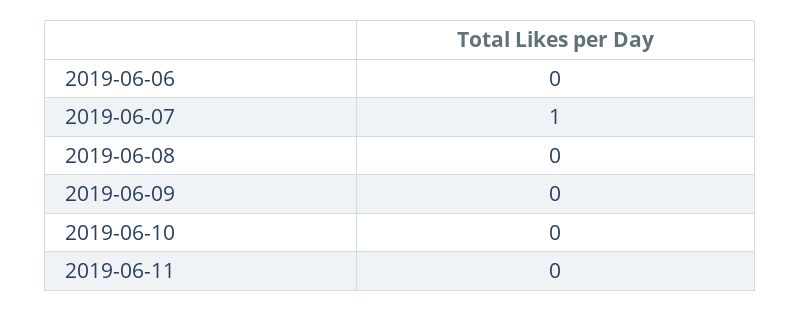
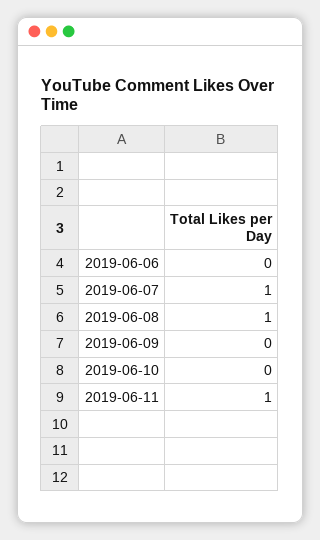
  {
    "2019-06-06": 0,
    "2019-06-07": 1,
-   "2019-06-08": 0,
+   "2019-06-08": 1,
    "2019-06-09": 0,
    "2019-06-10": 0,
-   "2019-06-11": 0
+   "2019-06-11": 1
  }

